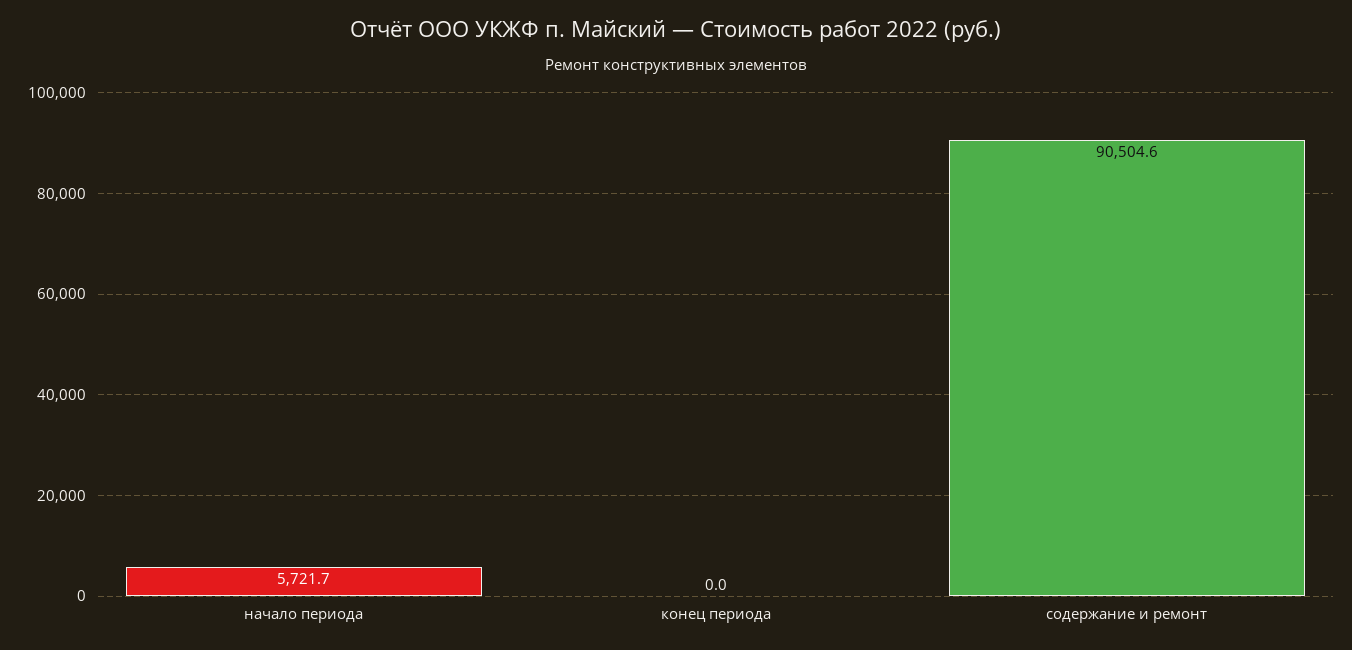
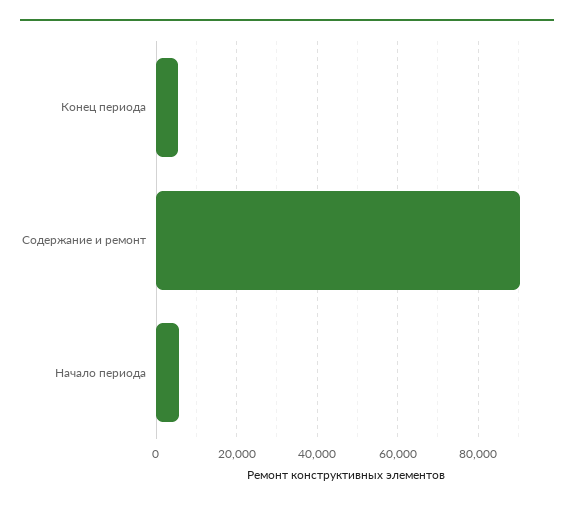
  {
    "начало периода": 5721.7,
-   "конец периода": 0,
+   "конец периода": 6000,
    "содержание и ремонт": 90504.6
  }

